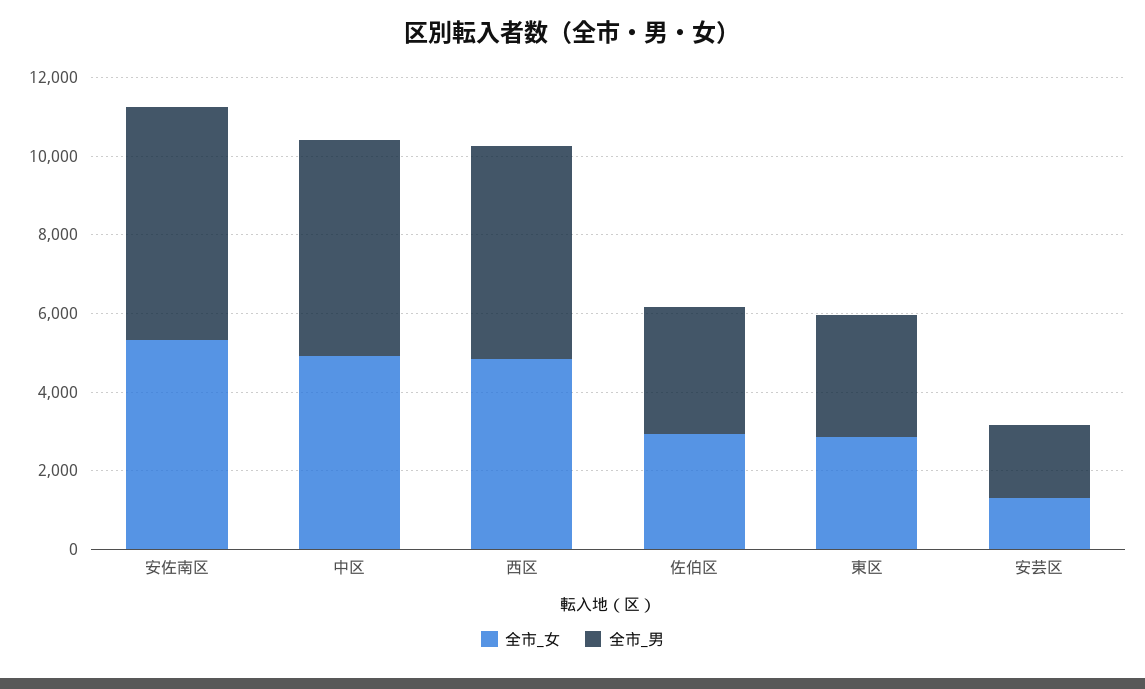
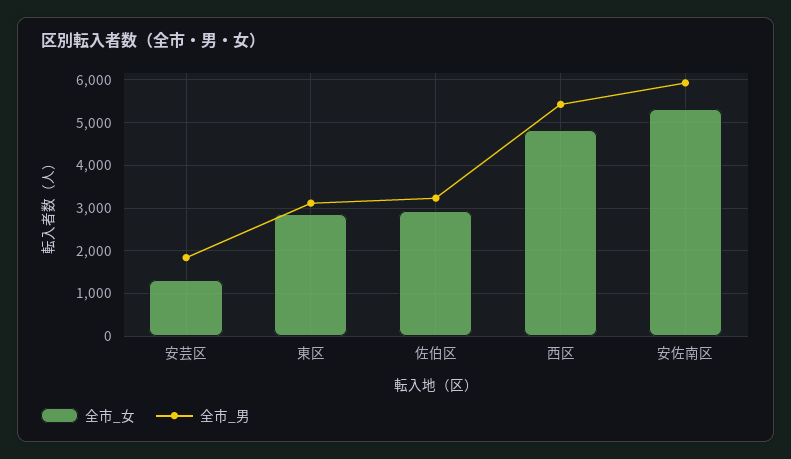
  {
    "全市_女": {
      "安佐南区": 5400,
-     "中区": 5000,
      "西区": 4800,
      "佐伯区": 3000,
      "東区": 2800,
      "安芸区": 1400
    },
    "全市_男": {
      "安佐南区": 6000,
-     "中区": 5500,
      "西区": 5400,
      "佐伯区": 3200,
      "東区": 3200,
      "安芸区": 1800
    }
  }

